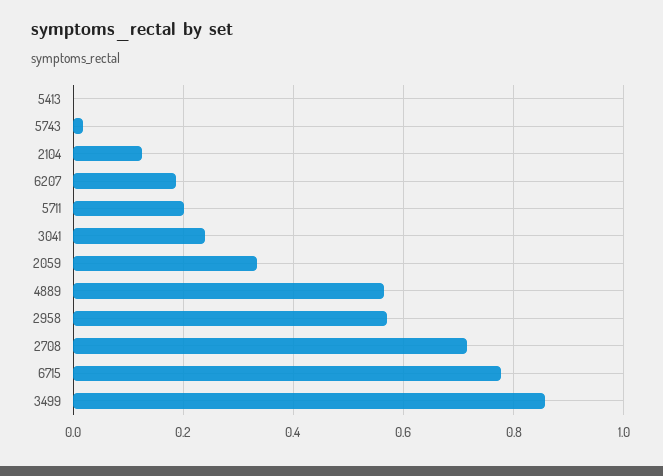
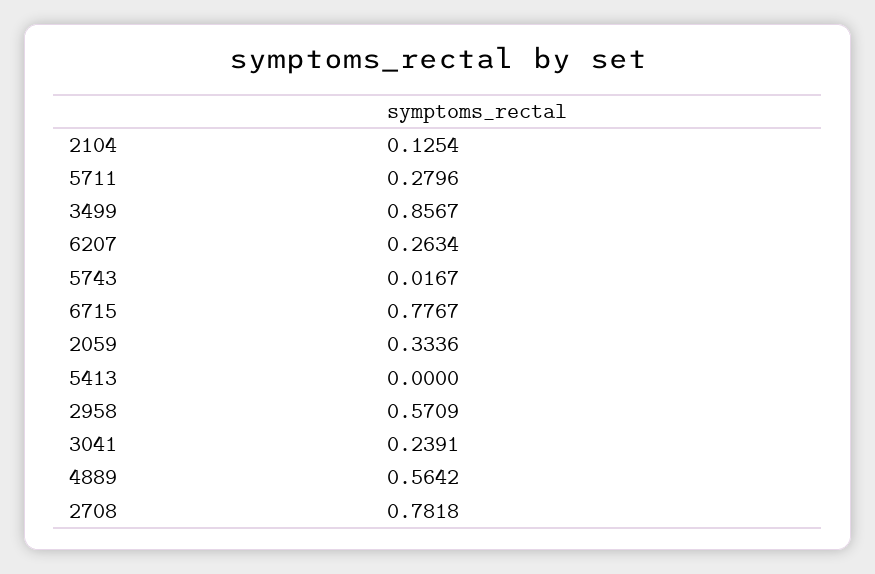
  {
    "5413": 0,
    "5743": 0.0167,
    "2104": 0.1254,
-   "6207": 0.18,
+   "6207": 0.2634,
-   "5711": 0.2,
+   "5711": 0.2796,
    "3041": 0.2391,
    "2059": 0.3336,
    "4889": 0.5642,
    "2958": 0.5709,
-   "2708": 0.72,
+   "2708": 0.7818,
    "6715": 0.7767,
    "3499": 0.8567
  }

